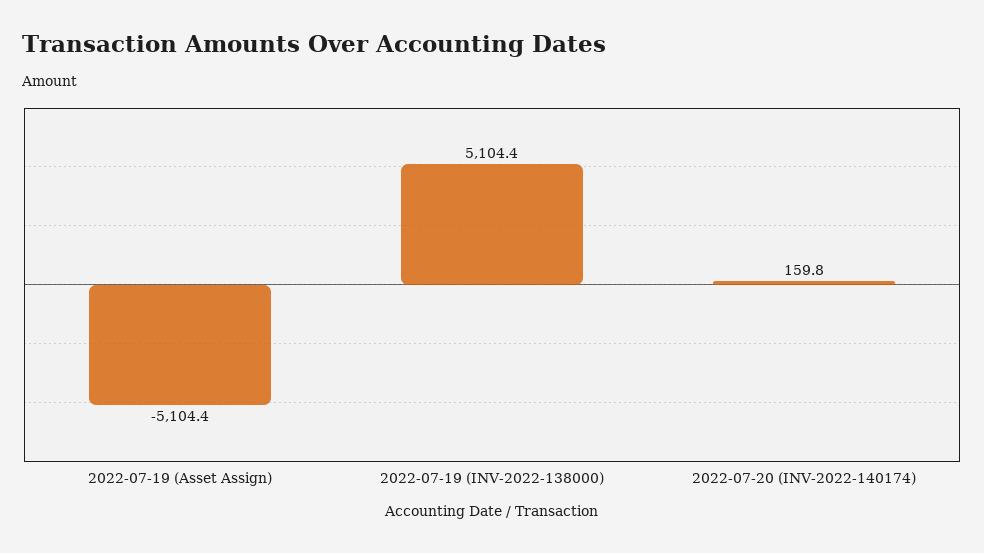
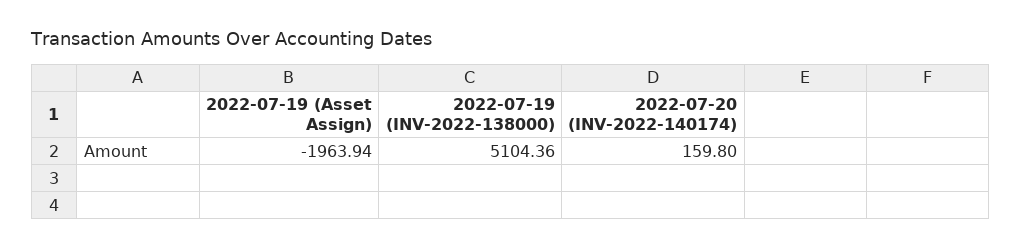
  {
-   "2022-07-19 (Asset Assign)": -5104.4,
+   "2022-07-19 (Asset Assign)": -1963.94,
    "2022-07-19 (INV-2022-138000)": 5104.36,
    "2022-07-20 (INV-2022-140174)": 159.8
  }

